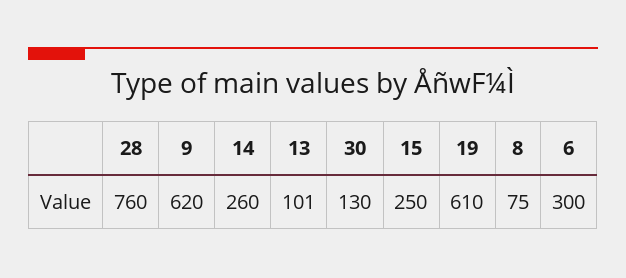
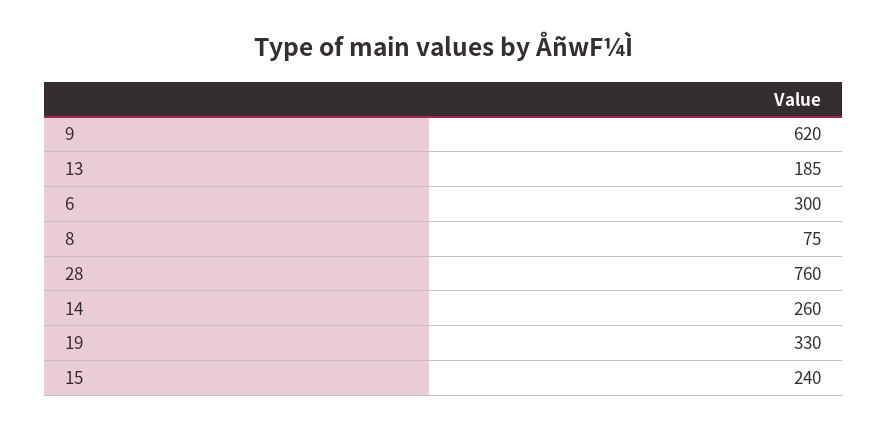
  {
    "28": 760,
    "9": 620,
    "14": 260,
-   "13": 101,
+   "13": 185,
-   "30": 130,
-   "15": 250,
+   "15": 240,
-   "19": 610,
+   "19": 330,
    "8": 75,
    "6": 300
  }

